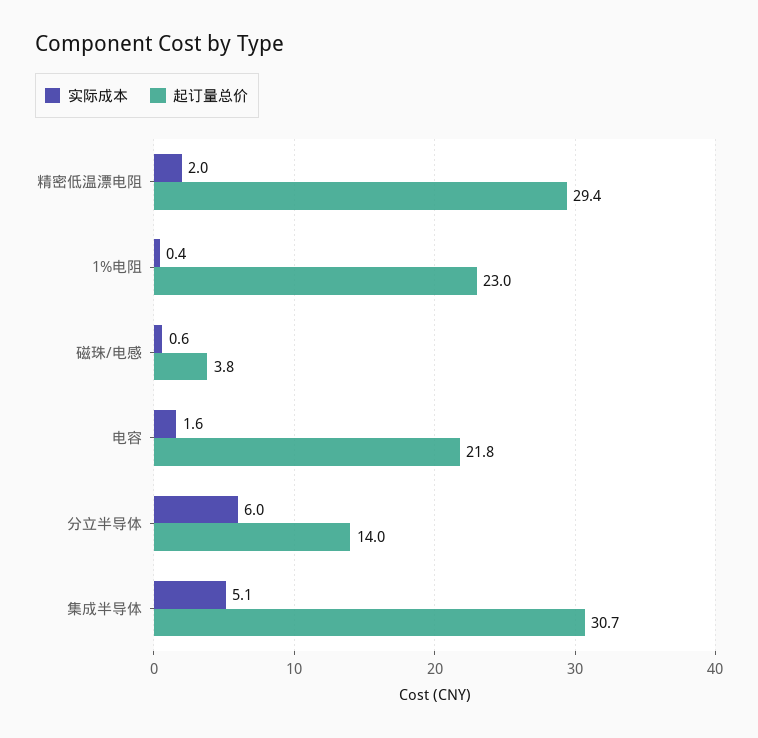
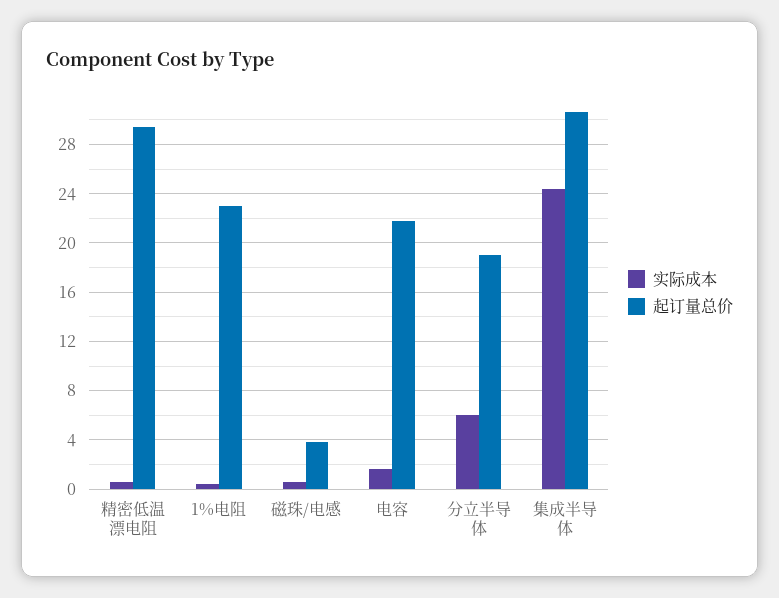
  {
    "实际成本": {
-     "精密低温漂电阻": 2,
+     "精密低温漂电阻": 0.5,
      "1%电阻": 0.4,
      "磁珠/电感": 0.6,
      "电容": 1.6,
      "分立半导体": 6,
-     "集成半导体": 5.1
+     "集成半导体": 24.5
    },
    "起订量总价": {
      "精密低温漂电阻": 29.4,
      "1%电阻": 23,
      "磁珠/电感": 3.8,
      "电容": 21.8,
-     "分立半导体": 14,
+     "分立半导体": 19,
      "集成半导体": 30.7
    }
  }

